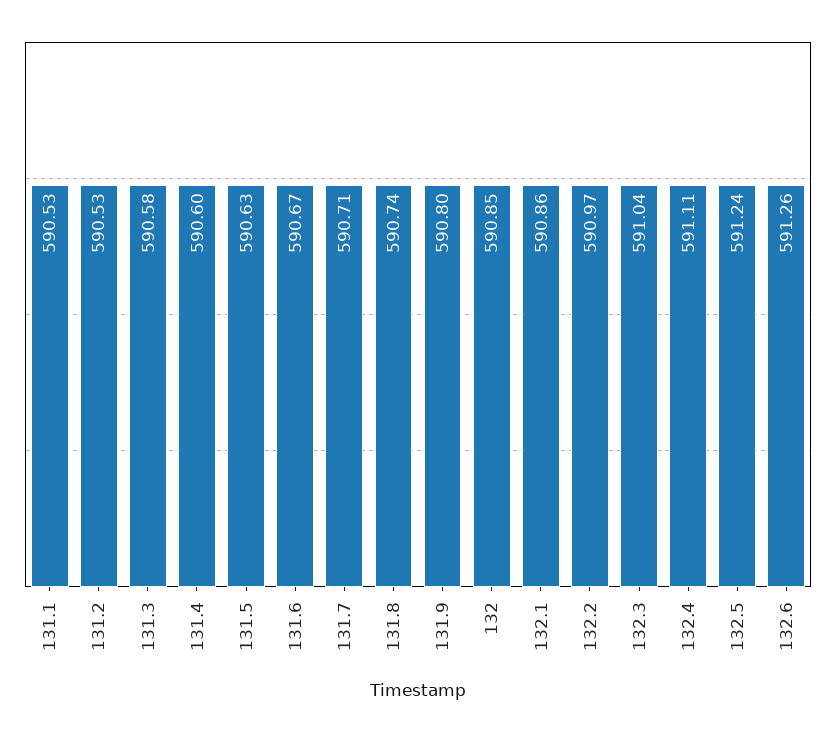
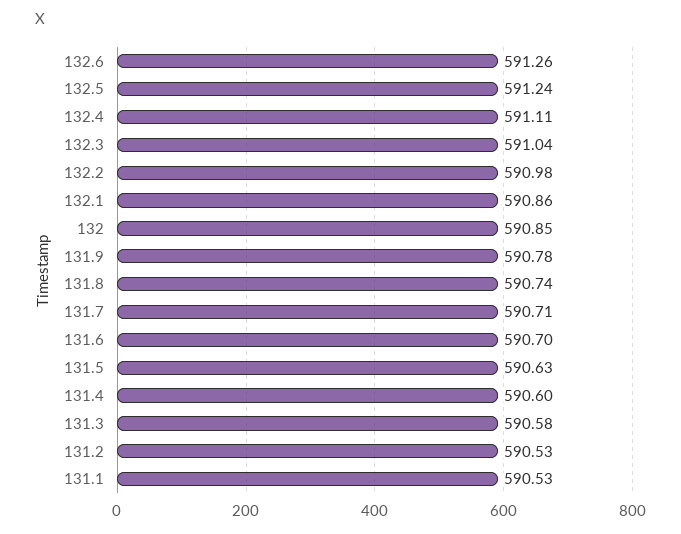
  {
    "131.1": 590.53,
    "131.2": 590.53,
    "131.3": 590.58,
    "131.4": 590.6,
    "131.5": 590.63,
-   "131.6": 590.67,
+   "131.6": 590.7,
    "131.7": 590.71,
    "131.8": 590.74,
-   "131.9": 590.8,
+   "131.9": 590.78,
    "132": 590.85,
    "132.1": 590.86,
-   "132.2": 590.97,
+   "132.2": 590.98,
    "132.3": 591.04,
    "132.4": 591.11,
    "132.5": 591.24,
    "132.6": 591.26
  }

